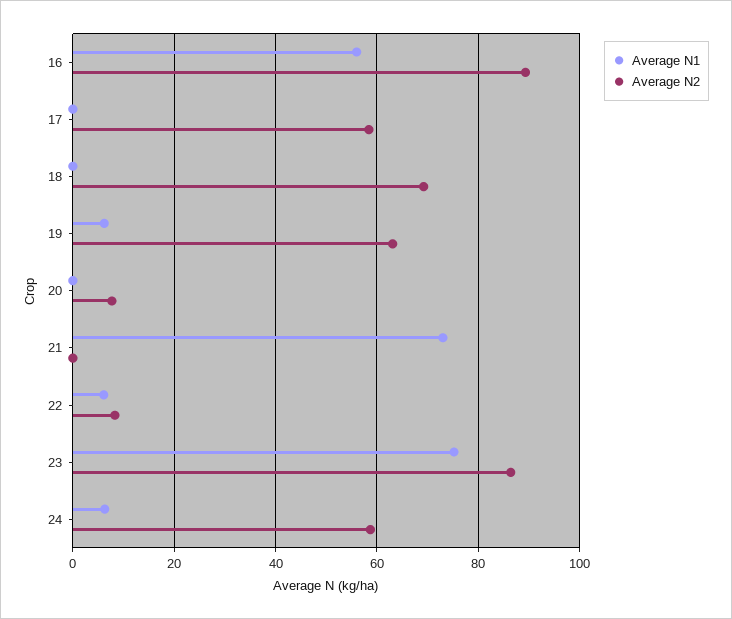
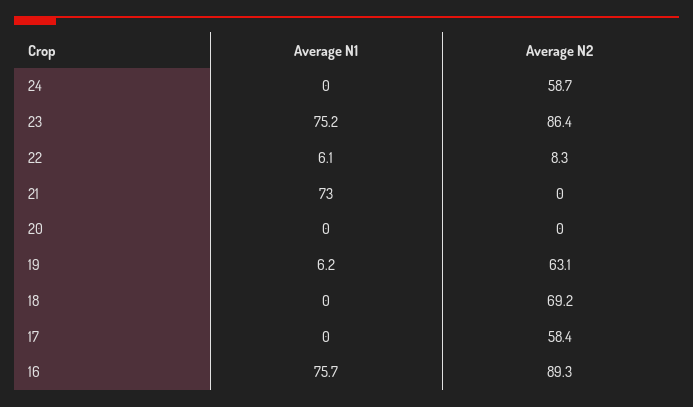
  {
    "Average N1": {
-     "16": 56,
+     "16": 75.7,
      "17": 0,
      "18": 0,
      "19": 6.2,
      "20": 0,
      "21": 73,
      "22": 6.1,
      "23": 75.2,
-     "24": 6
+     "24": 0
    },
    "Average N2": {
      "16": 89.3,
      "17": 58.4,
      "18": 69.2,
      "19": 63.1,
-     "20": 8,
+     "20": 0,
      "21": 0,
      "22": 8.3,
      "23": 86.4,
      "24": 58.7
    }
  }

